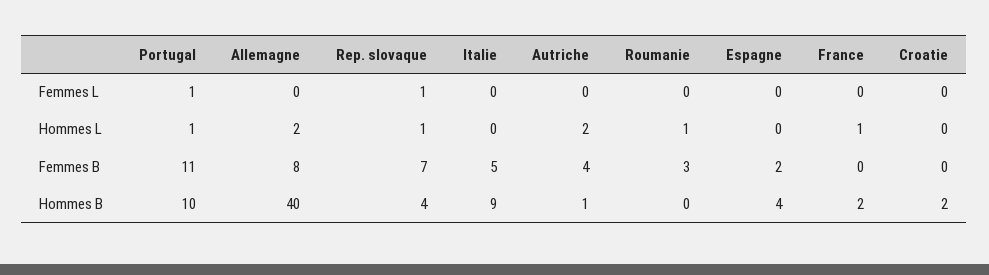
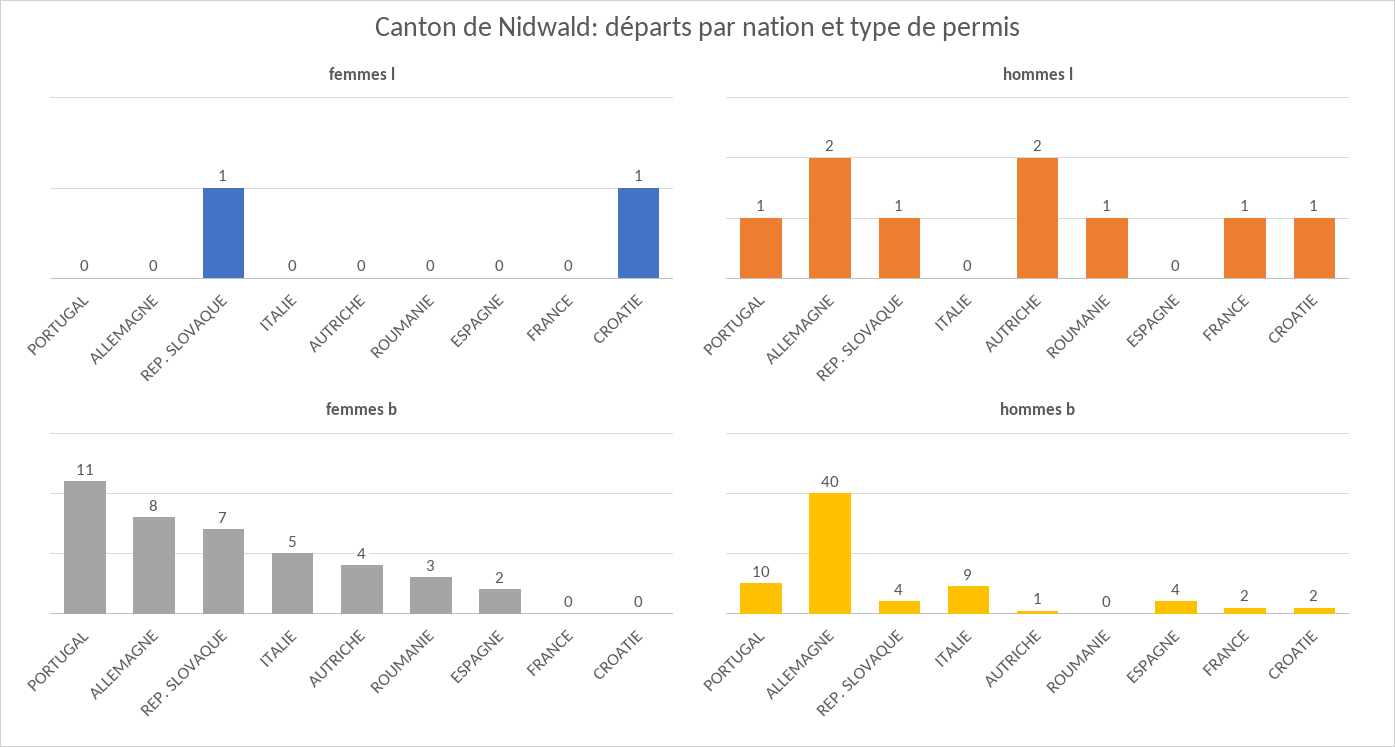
  {
    "Femmes L": {
-     "Portugal": 1,
+     "Portugal": 0,
      "Allemagne": 0,
      "Rep. slovaque": 1,
      "Italie": 0,
      "Autriche": 0,
      "Roumanie": 0,
      "Espagne": 0,
      "France": 0,
-     "Croatie": 0
+     "Croatie": 1
    },
    "Hommes L": {
      "Portugal": 1,
      "Allemagne": 2,
      "Rep. slovaque": 1,
      "Italie": 0,
      "Autriche": 2,
      "Roumanie": 1,
      "Espagne": 0,
      "France": 1,
-     "Croatie": 0
+     "Croatie": 1
    },
    "Femmes B": {
      "Portugal": 11,
      "Allemagne": 8,
      "Rep. slovaque": 7,
      "Italie": 5,
      "Autriche": 4,
      "Roumanie": 3,
      "Espagne": 2,
      "France": 0,
      "Croatie": 0
    },
    "Hommes B": {
      "Portugal": 10,
      "Allemagne": 40,
      "Rep. slovaque": 4,
      "Italie": 9,
      "Autriche": 1,
      "Roumanie": 0,
      "Espagne": 4,
      "France": 2,
      "Croatie": 2
    }
  }

